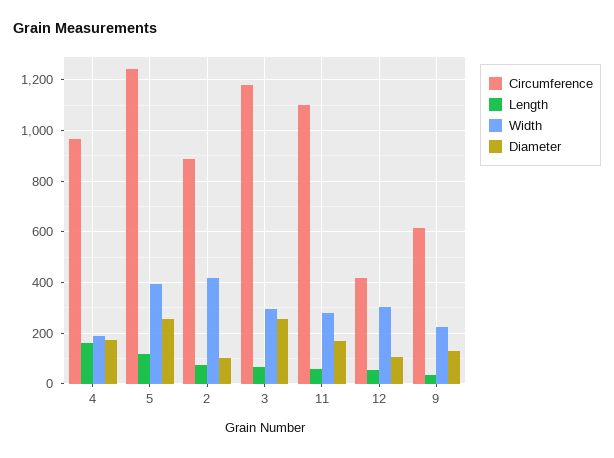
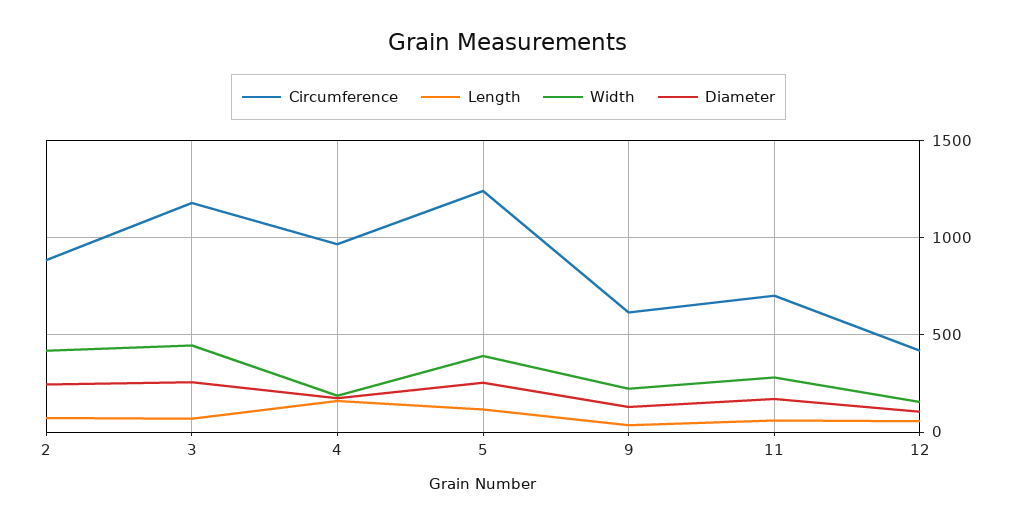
  {
    "Circumference": {
      "4": 975,
      "5": 1250,
      "2": 875,
      "3": 1175,
-     "11": 1100,
+     "11": 700,
      "12": 425,
      "9": 625
    },
    "Length": {
      "4": 150,
      "5": 125,
      "2": 75,
      "3": 75,
      "11": 50,
      "12": 50,
      "9": 25
    },
    "Width": {
      "4": 200,
      "5": 400,
      "2": 425,
-     "3": 300,
+     "3": 450,
      "11": 275,
-     "12": 300,
+     "12": 150,
      "9": 225
    },
    "Diameter": {
      "4": 175,
      "5": 250,
-     "2": 100,
+     "2": 250,
      "3": 250,
      "11": 175,
      "12": 100,
      "9": 125
    }
  }

